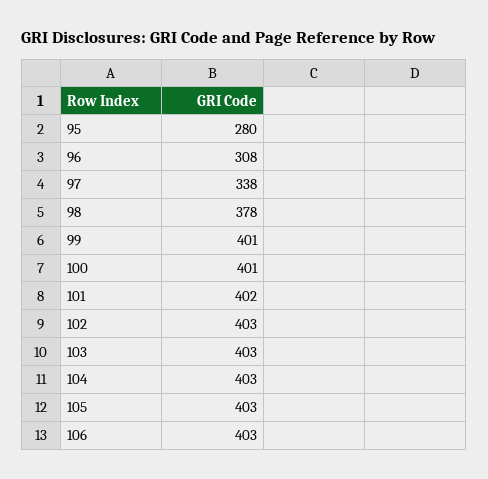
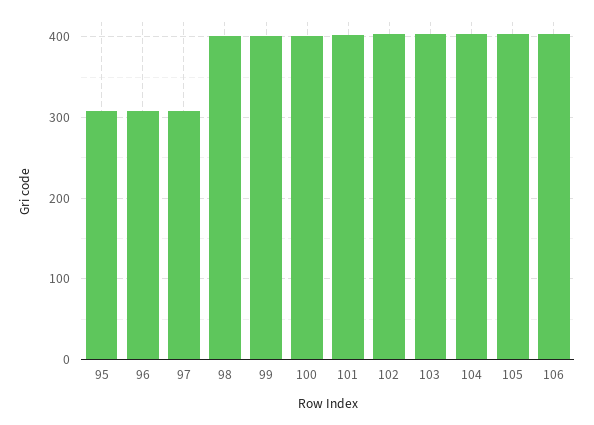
  {
-   "95": 280,
+   "95": 310,
    "96": 308,
-   "97": 338,
+   "97": 310,
-   "98": 378,
+   "98": 400,
    "99": 401,
    "100": 401,
    "101": 402,
    "102": 403,
    "103": 403,
    "104": 403,
    "105": 403,
    "106": 403
  }

